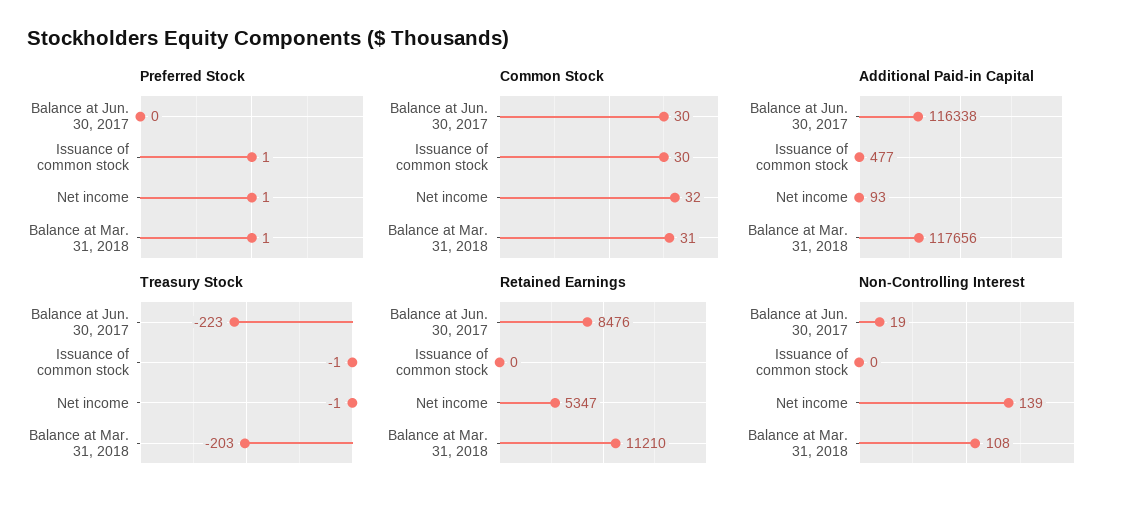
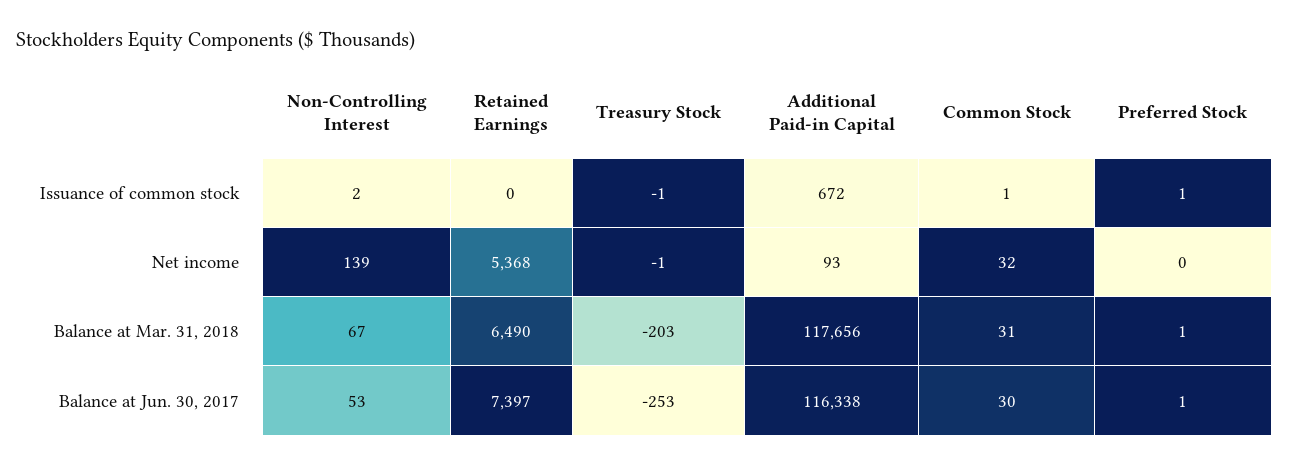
  {
    "Preferred Stock": {
-     "Balance at Jun. 30, 2017": 0,
+     "Balance at Jun. 30, 2017": 1,
      "Issuance of common stock": 1,
-     "Net income": 1,
+     "Net income": 0,
      "Balance at Mar. 31, 2018": 1
    },
    "Common Stock": {
      "Balance at Jun. 30, 2017": 30,
-     "Issuance of common stock": 30,
+     "Issuance of common stock": 1,
      "Net income": 32,
      "Balance at Mar. 31, 2018": 31
    },
    "Additional Paid-in Capital": {
      "Balance at Jun. 30, 2017": 116338,
-     "Issuance of common stock": 477,
+     "Issuance of common stock": 672,
      "Net income": 93,
      "Balance at Mar. 31, 2018": 117656
    },
    "Treasury Stock": {
-     "Balance at Jun. 30, 2017": -223,
+     "Balance at Jun. 30, 2017": -253,
      "Issuance of common stock": -1,
      "Net income": -1,
      "Balance at Mar. 31, 2018": -203
    },
    "Retained Earnings": {
-     "Balance at Jun. 30, 2017": 8476,
+     "Balance at Jun. 30, 2017": 7397,
      "Issuance of common stock": 0,
-     "Net income": 5347,
+     "Net income": 5368,
-     "Balance at Mar. 31, 2018": 11210
+     "Balance at Mar. 31, 2018": 6490
    },
    "Non-Controlling Interest": {
-     "Balance at Jun. 30, 2017": 19,
+     "Balance at Jun. 30, 2017": 53,
-     "Issuance of common stock": 0,
+     "Issuance of common stock": 2,
      "Net income": 139,
-     "Balance at Mar. 31, 2018": 108
+     "Balance at Mar. 31, 2018": 67
    }
  }

